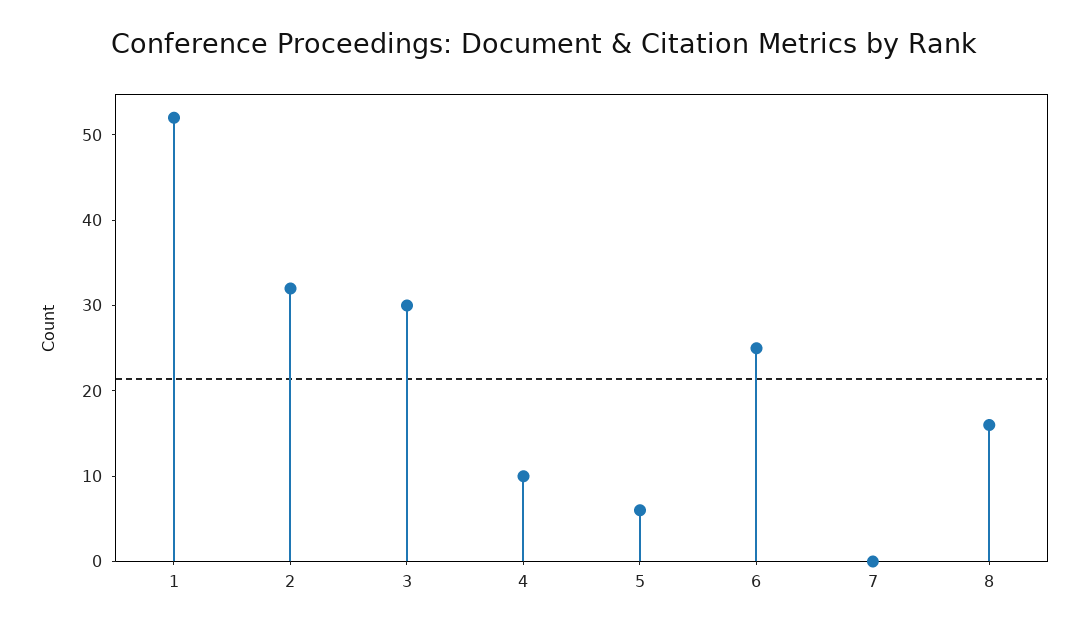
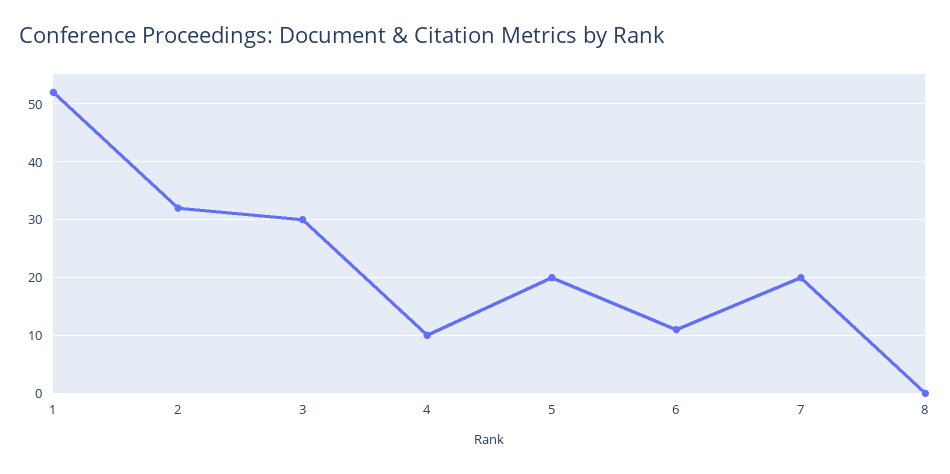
  {
    "1": 52,
    "2": 32,
    "3": 30,
    "4": 10,
-   "5": 6,
+   "5": 20,
-   "6": 25,
+   "6": 10,
-   "7": 0,
+   "7": 20,
-   "8": 16
+   "8": 0
  }

